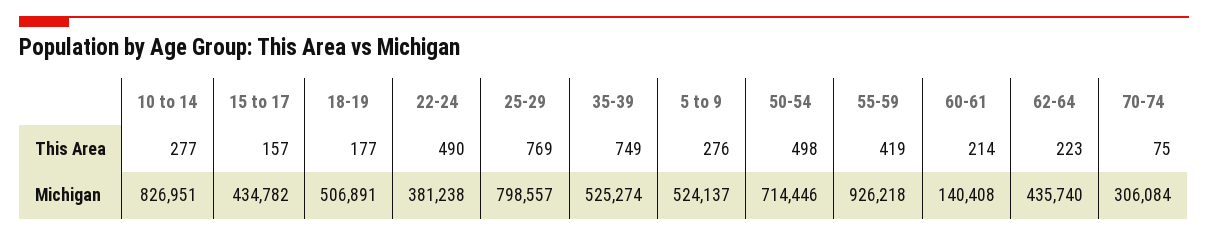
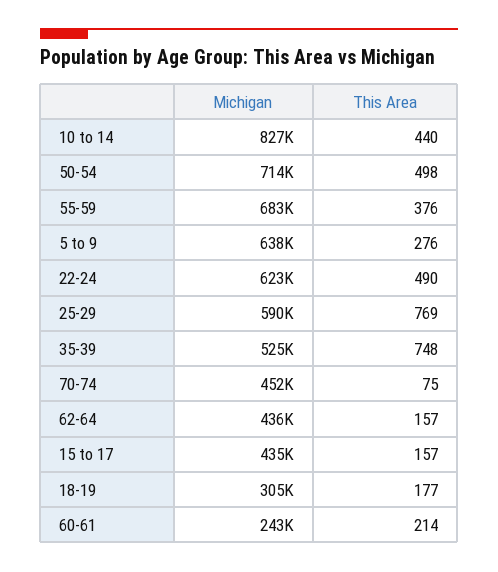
  {
    "10 to 14": {
-     "This Area": 277,
+     "This Area": 440,
      "Michigan": 826951
    },
    "15 to 17": {
      "This Area": 157,
      "Michigan": 434782
    },
    "18-19": {
      "This Area": 177,
-     "Michigan": 506891
+     "Michigan": 305000
    },
    "22-24": {
      "This Area": 490,
-     "Michigan": 381238
+     "Michigan": 623000
    },
    "25-29": {
      "This Area": 769,
-     "Michigan": 798557
+     "Michigan": 590000
    },
    "35-39": {
-     "This Area": 749,
+     "This Area": 748,
      "Michigan": 525274
    },
    "5 to 9": {
      "This Area": 276,
-     "Michigan": 524137
+     "Michigan": 638000
    },
    "50-54": {
      "This Area": 498,
      "Michigan": 714446
    },
    "55-59": {
-     "This Area": 419,
+     "This Area": 376,
-     "Michigan": 926218
+     "Michigan": 683000
    },
    "60-61": {
      "This Area": 214,
-     "Michigan": 140408
+     "Michigan": 243000
    },
    "62-64": {
-     "This Area": 223,
+     "This Area": 157,
      "Michigan": 435740
    },
    "70-74": {
      "This Area": 75,
-     "Michigan": 306084
+     "Michigan": 452000
    }
  }

